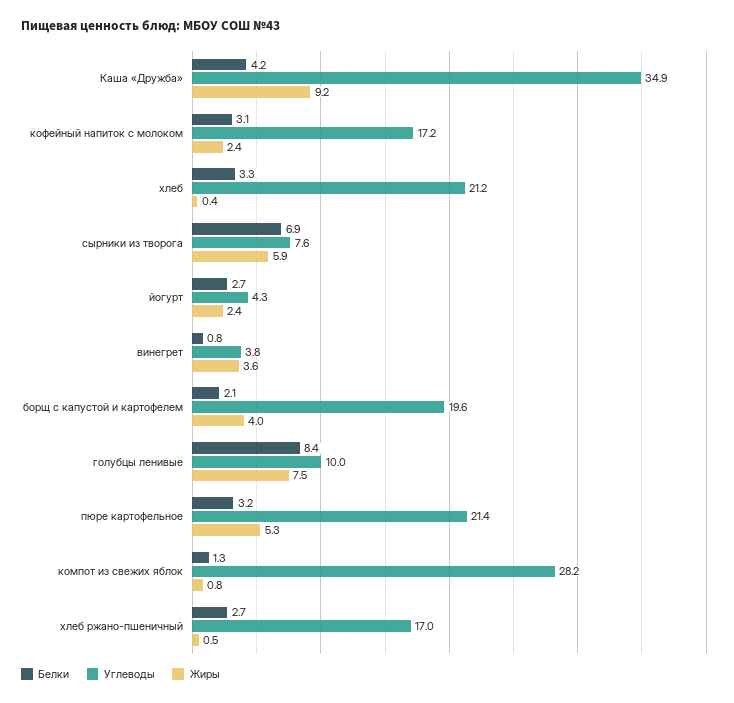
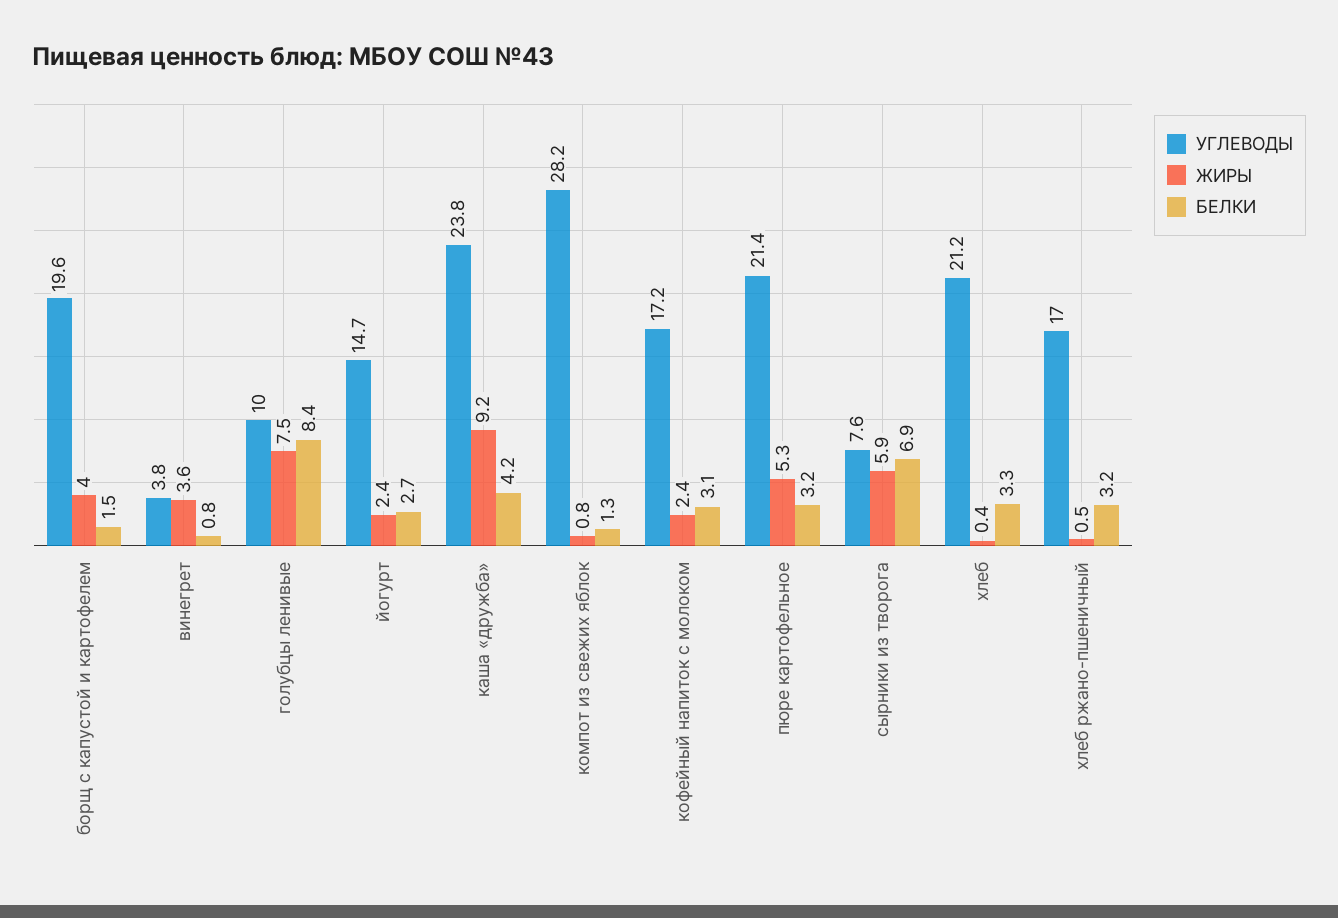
  {
    "Белки": {
      "Каша «Дружба»": 4.2,
      "кофейный напиток с молоком": 3.1,
      "хлеб": 3.3,
      "сырники из творога": 6.9,
      "йогурт": 2.7,
      "винегрет": 0.8,
-     "борщ с капустой и картофелем": 2.1,
+     "борщ с капустой и картофелем": 1.5,
      "голубцы ленивые": 8.4,
      "пюре картофельное": 3.2,
      "компот из свежих яблок": 1.3,
-     "хлеб ржано-пшеничный": 2.7
+     "хлеб ржано-пшеничный": 3.2
    },
    "Углеводы": {
-     "Каша «Дружба»": 34.9,
+     "Каша «Дружба»": 23.8,
      "кофейный напиток с молоком": 17.2,
      "хлеб": 21.2,
      "сырники из творога": 7.6,
-     "йогурт": 4.3,
+     "йогурт": 14.7,
      "винегрет": 3.8,
      "борщ с капустой и картофелем": 19.6,
      "голубцы ленивые": 10,
      "пюре картофельное": 21.4,
      "компот из свежих яблок": 28.2,
      "хлеб ржано-пшеничный": 17
    },
    "Жиры": {
      "Каша «Дружба»": 9.2,
      "кофейный напиток с молоком": 2.4,
      "хлеб": 0.4,
      "сырники из творога": 5.9,
      "йогурт": 2.4,
      "винегрет": 3.6,
      "борщ с капустой и картофелем": 4,
      "голубцы ленивые": 7.5,
      "пюре картофельное": 5.3,
      "компот из свежих яблок": 0.8,
      "хлеб ржано-пшеничный": 0.5
    }
  }

